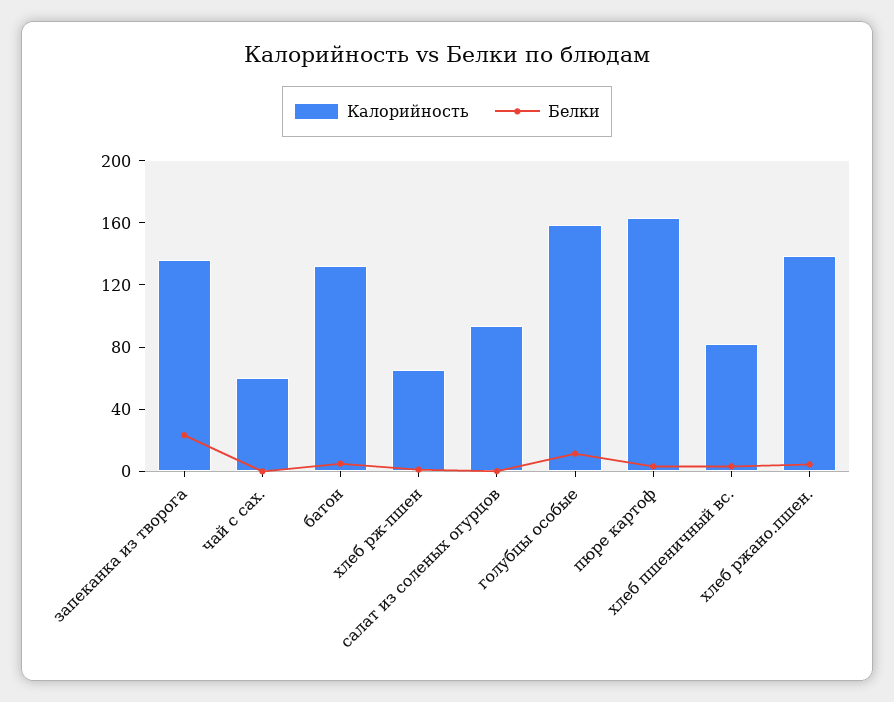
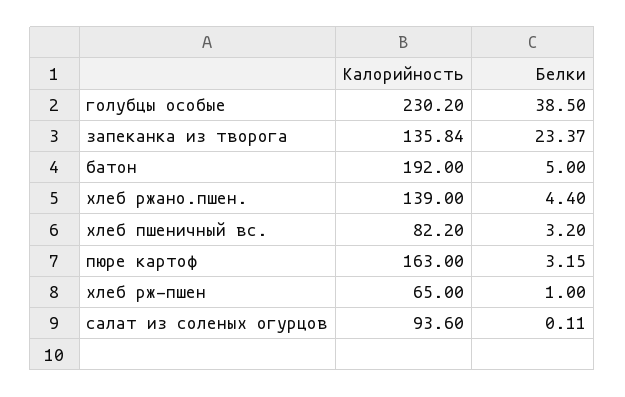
  {
    "Калорийность": {
      "запеканка из творога": 135.84,
-     "чай с сах.": 60,
-     "батон": 130,
+     "батон": 192,
      "хлеб рж-пшен": 65,
      "салат из соленых огурцов": 93.6,
-     "голубцы особые": 160,
+     "голубцы особые": 230.2,
      "пюре картоф": 163,
      "хлеб пшеничный вс.": 82.2,
      "хлеб ржано.пшен.": 139
    },
    "Белки": {
      "запеканка из творога": 23.37,
-     "чай с сах.": 0,
      "батон": 5,
      "хлеб рж-пшен": 1,
      "салат из соленых огурцов": 0.11,
-     "голубцы особые": 10,
+     "голубцы особые": 38.5,
      "пюре картоф": 3.15,
      "хлеб пшеничный вс.": 3.2,
      "хлеб ржано.пшен.": 4.4
    }
  }

